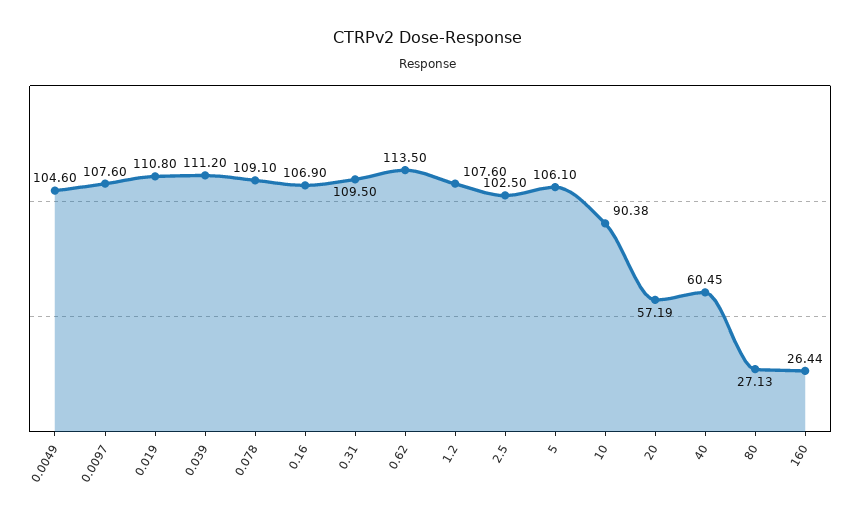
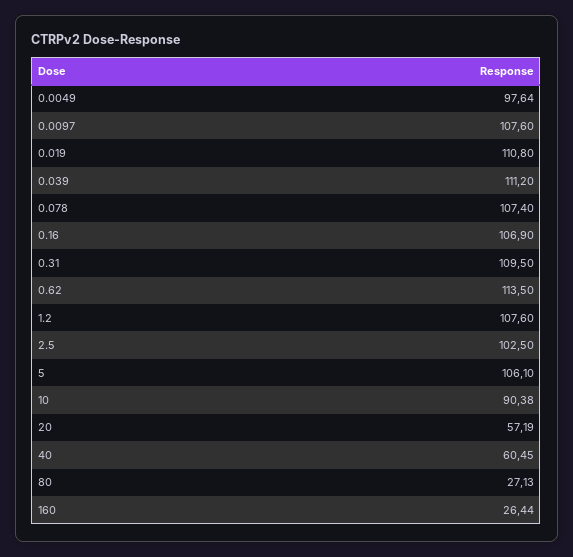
  {
-   "0.0049": 104.6,
+   "0.0049": 97.64,
    "0.0097": 107.6,
    "0.019": 110.8,
    "0.039": 111.2,
-   "0.078": 109.1,
+   "0.078": 107.4,
    "0.16": 106.9,
    "0.31": 109.5,
    "0.62": 113.5,
    "1.2": 107.6,
    "2.5": 102.5,
    "5": 106.1,
    "10": 90.38,
    "20": 57.19,
    "40": 60.45,
    "80": 27.13,
    "160": 26.44
  }

